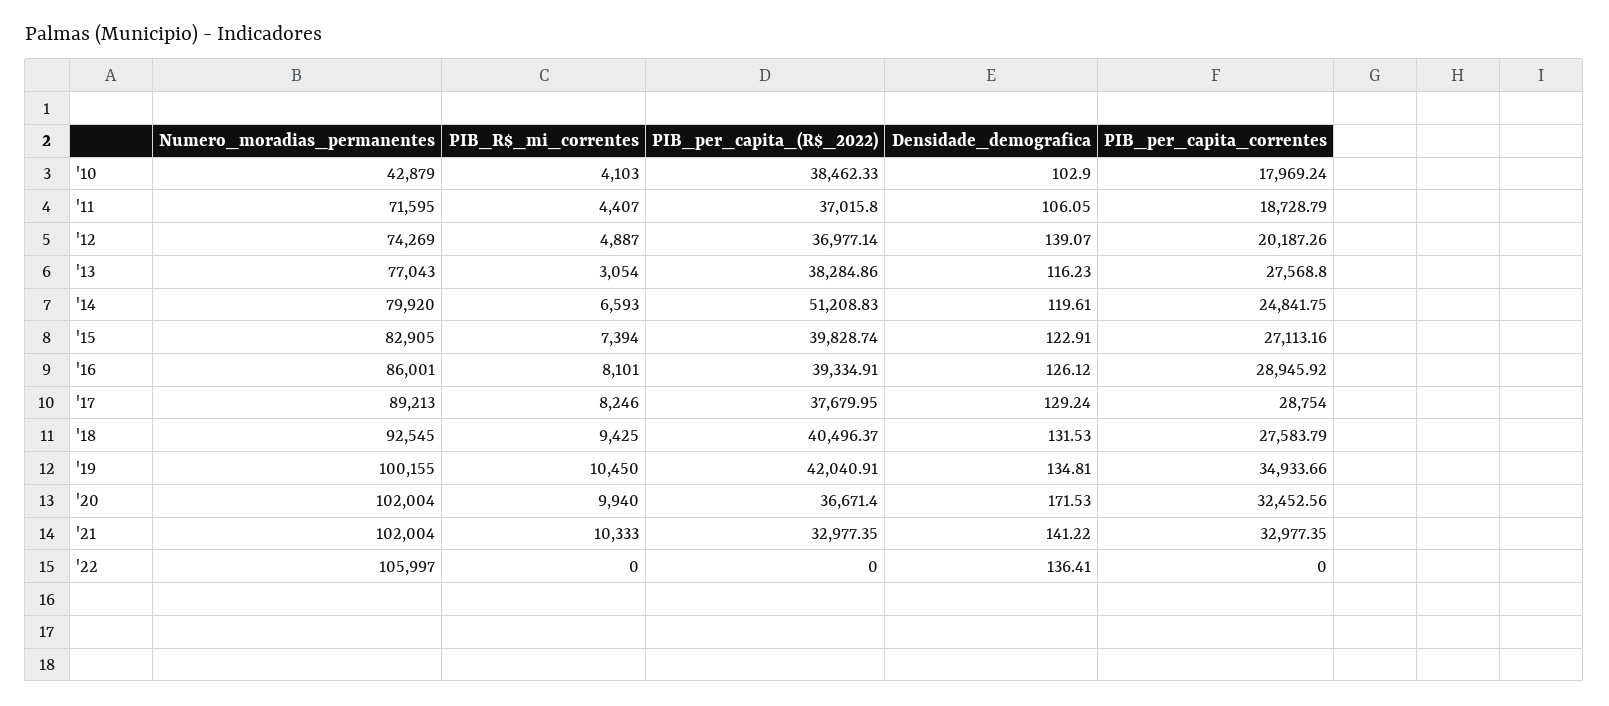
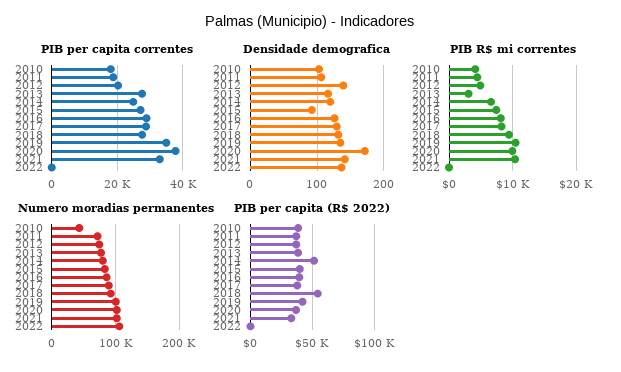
  {
    "Numero_moradias_permanentes": {
      "'10": 42879,
      "'11": 71595,
      "'12": 74269,
      "'13": 77043,
      "'14": 79920,
      "'15": 82905,
      "'16": 86001,
      "'17": 89213,
      "'18": 92545,
      "'19": 100155,
      "'20": 102004,
      "'21": 102004,
      "'22": 105997
    },
    "PIB_R$_mi_correntes": {
      "'10": 4103,
      "'11": 4407,
      "'12": 4887,
      "'13": 3054,
      "'14": 6593,
      "'15": 7394,
      "'16": 8101,
      "'17": 8246,
      "'18": 9425,
      "'19": 10450,
      "'20": 9940,
      "'21": 10333,
      "'22": 0
    },
    "PIB_per_capita_(R$_2022)": {
      "'10": 38462.33,
      "'11": 37015.8,
      "'12": 36977.14,
      "'13": 38284.86,
      "'14": 51208.83,
      "'15": 39828.74,
      "'16": 39334.91,
      "'17": 37679.95,
-     "'18": 40496.37,
+     "'18": 55000,
      "'19": 42040.91,
      "'20": 36671.4,
      "'21": 32977.35,
      "'22": 0
    },
    "Densidade_demografica": {
      "'10": 102.9,
      "'11": 106.05,
      "'12": 139.07,
      "'13": 116.23,
      "'14": 119.61,
-     "'15": 122.91,
+     "'15": 90,
      "'16": 126.12,
      "'17": 129.24,
      "'18": 131.53,
      "'19": 134.81,
      "'20": 171.53,
      "'21": 141.22,
      "'22": 136.41
    },
    "PIB_per_capita_correntes": {
      "'10": 17969.24,
      "'11": 18728.79,
      "'12": 20187.26,
      "'13": 27568.8,
      "'14": 24841.75,
      "'15": 27113.16,
      "'16": 28945.92,
      "'17": 28754,
      "'18": 27583.79,
      "'19": 34933.66,
-     "'20": 32452.56,
+     "'20": 38000,
      "'21": 32977.35,
      "'22": 0
    }
  }

